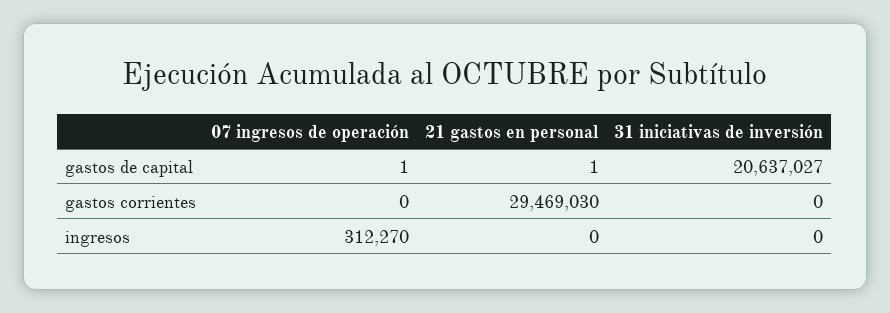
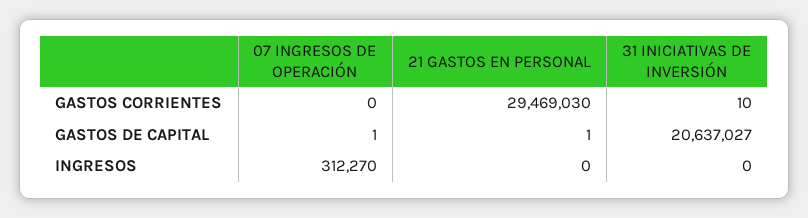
  {
    "07 ingresos de operación": {
      "gastos de capital": 1,
      "gastos corrientes": 0,
      "ingresos": 312270
    },
    "21 gastos en personal": {
      "gastos de capital": 1,
      "gastos corrientes": 29469030,
      "ingresos": 0
    },
    "31 iniciativas de inversión": {
      "gastos de capital": 20637027,
-     "gastos corrientes": 0,
+     "gastos corrientes": 10,
      "ingresos": 0
    }
  }

